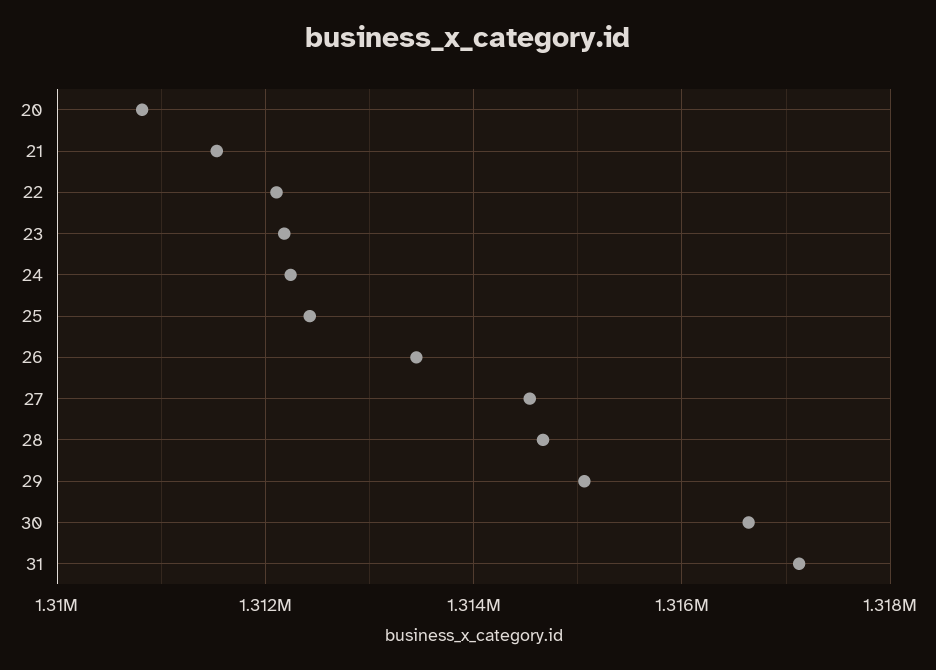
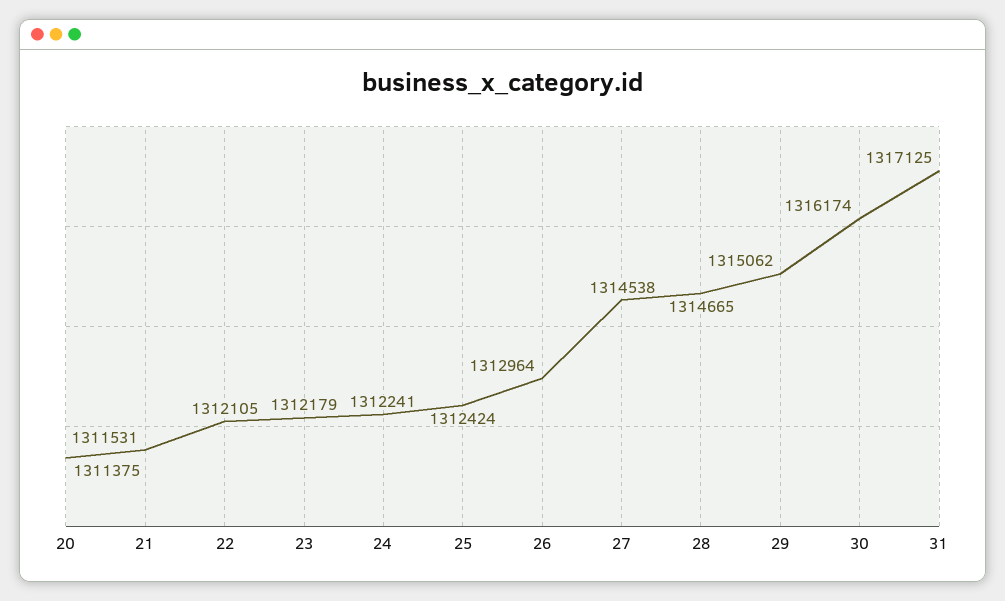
  {
-   "20": 1310800,
+   "20": 1311375,
    "21": 1311531,
    "22": 1312105,
    "23": 1312179,
    "24": 1312241,
    "25": 1312424,
-   "26": 1313400,
+   "26": 1312964,
    "27": 1314538,
    "28": 1314665,
    "29": 1315062,
-   "30": 1316600,
+   "30": 1316174,
    "31": 1317125
  }

